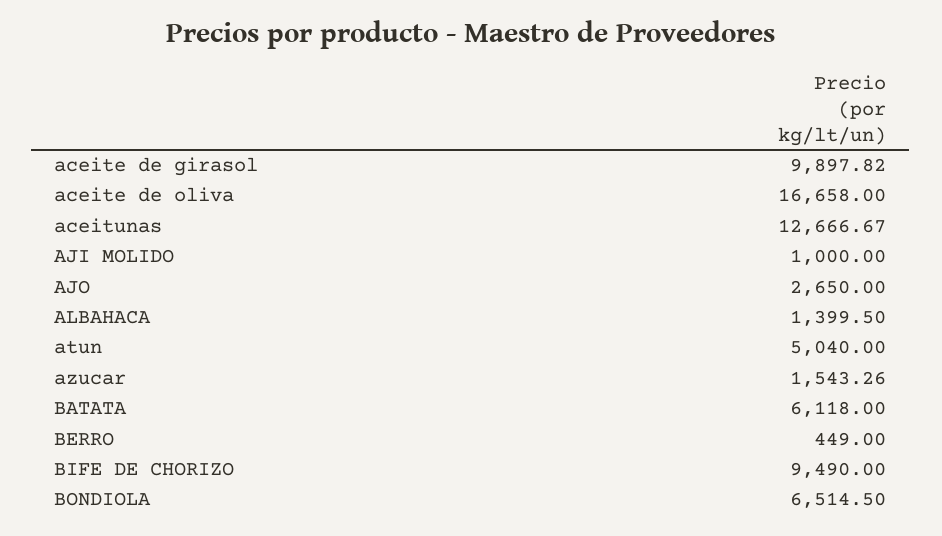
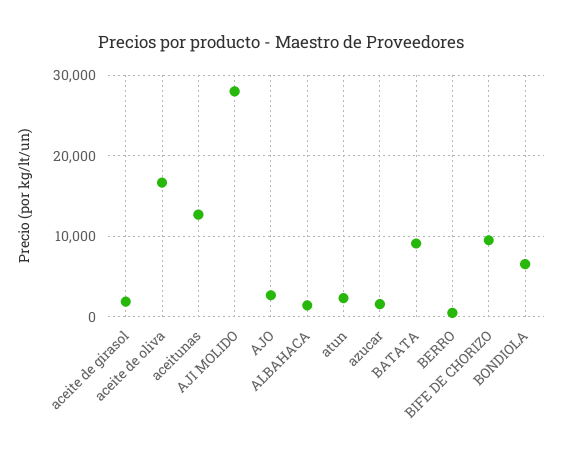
  {
-   "aceite de girasol": 9897.82,
+   "aceite de girasol": 2000,
    "aceite de oliva": 16658,
    "aceitunas": 12666.67,
-   "AJI MOLIDO": 1000,
+   "AJI MOLIDO": 28000,
    "AJO": 2650,
    "ALBAHACA": 1399.5,
-   "atun": 5040,
+   "atun": 2000,
    "azucar": 1543.26,
-   "BATATA": 6118,
+   "BATATA": 9000,
    "BERRO": 449,
    "BIFE DE CHORIZO": 9490,
    "BONDIOLA": 6514.5
  }

